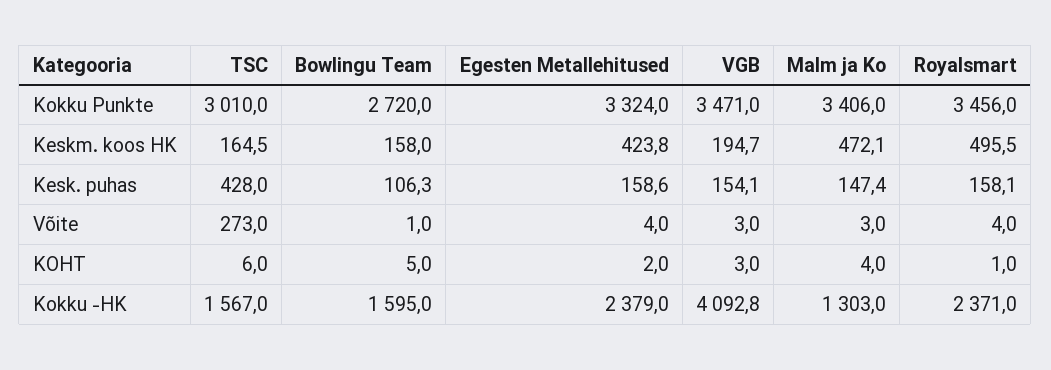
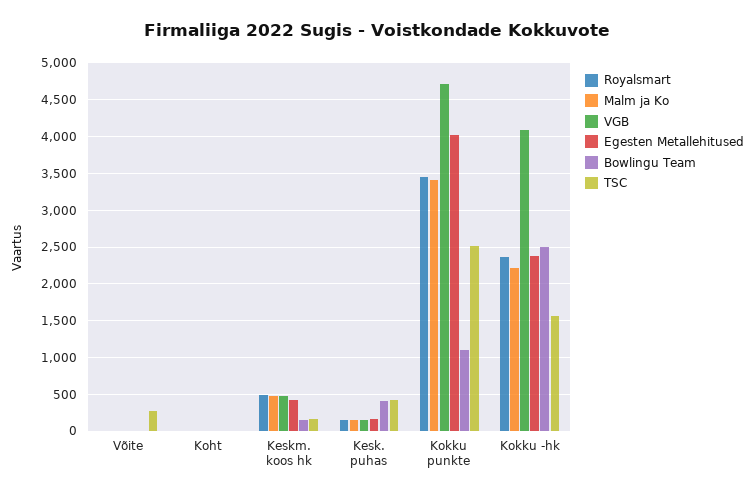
  {
    "TSC": {
-     "Kokku Punkte": 3010,
+     "Kokku Punkte": 2500,
      "Keskm. koos HK": 164.5,
      "Kesk. puhas": 428,
      "Võite": 273,
      "KOHT": 6,
      "Kokku -HK": 1567
    },
    "Bowlingu Team": {
-     "Kokku Punkte": 2720,
+     "Kokku Punkte": 1100,
      "Keskm. koos HK": 158,
-     "Kesk. puhas": 106.3,
+     "Kesk. puhas": 400,
      "Võite": 1,
      "KOHT": 5,
-     "Kokku -HK": 1595
+     "Kokku -HK": 2500
    },
    "Egesten Metallehitused": {
-     "Kokku Punkte": 3324,
+     "Kokku Punkte": 4000,
      "Keskm. koos HK": 423.8,
      "Kesk. puhas": 158.6,
      "Võite": 4,
      "KOHT": 2,
      "Kokku -HK": 2379
    },
    "VGB": {
-     "Kokku Punkte": 3471,
+     "Kokku Punkte": 4700,
-     "Keskm. koos HK": 194.7,
+     "Keskm. koos HK": 500,
      "Kesk. puhas": 154.1,
      "Võite": 3,
      "KOHT": 3,
      "Kokku -HK": 4092.8
    },
    "Malm ja Ko": {
      "Kokku Punkte": 3406,
      "Keskm. koos HK": 472.1,
      "Kesk. puhas": 147.4,
      "Võite": 3,
      "KOHT": 4,
-     "Kokku -HK": 1303
+     "Kokku -HK": 2200
    },
    "Royalsmart": {
      "Kokku Punkte": 3456,
      "Keskm. koos HK": 495.5,
      "Kesk. puhas": 158.1,
      "Võite": 4,
      "KOHT": 1,
      "Kokku -HK": 2371
    }
  }

